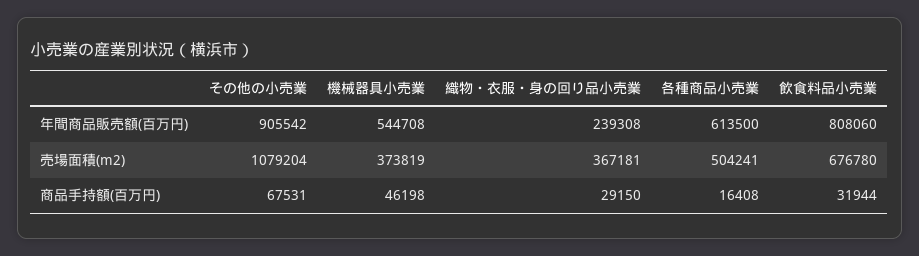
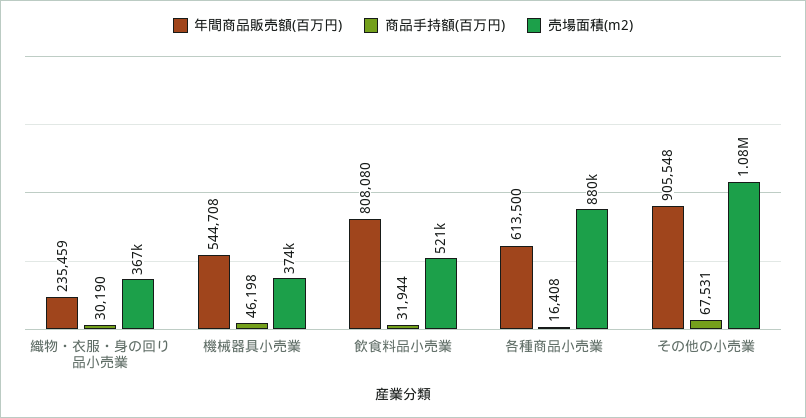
  {
    "年間商品販売額(百万円)": {
-     "その他の小売業": 905542,
+     "その他の小売業": 905548,
      "機械器具小売業": 544708,
-     "織物・衣服・身の回り品小売業": 239308,
+     "織物・衣服・身の回り品小売業": 235459,
      "各種商品小売業": 613500,
-     "飲食料品小売業": 808060
+     "飲食料品小売業": 808080
    },
    "売場面積(m2)": {
      "その他の小売業": 1079204,
      "機械器具小売業": 373819,
      "織物・衣服・身の回り品小売業": 367181,
-     "各種商品小売業": 504241,
+     "各種商品小売業": 880000,
-     "飲食料品小売業": 676780
+     "飲食料品小売業": 521000
    },
    "商品手持額(百万円)": {
      "その他の小売業": 67531,
      "機械器具小売業": 46198,
-     "織物・衣服・身の回り品小売業": 29150,
+     "織物・衣服・身の回り品小売業": 30190,
      "各種商品小売業": 16408,
      "飲食料品小売業": 31944
    }
  }

